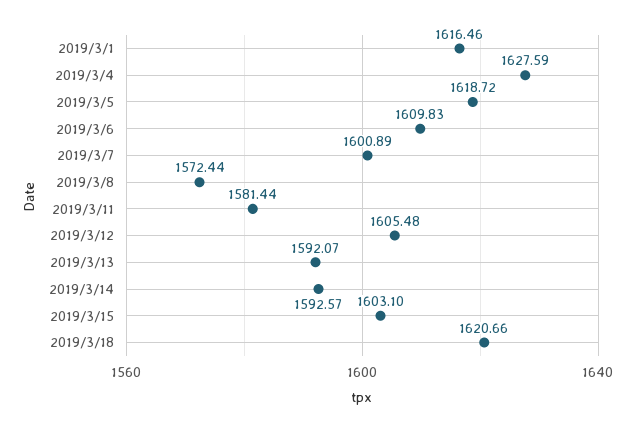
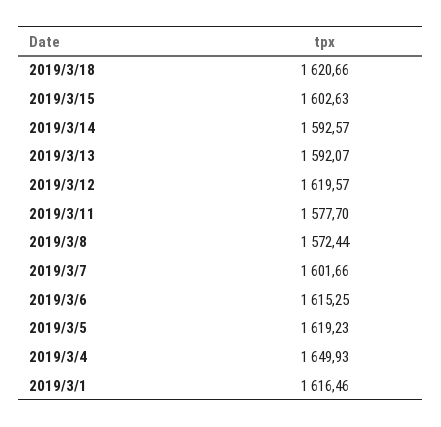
  {
    "2019/3/1": 1616.46,
-   "2019/3/4": 1627.59,
+   "2019/3/4": 1649.93,
-   "2019/3/5": 1618.72,
+   "2019/3/5": 1619.23,
-   "2019/3/6": 1609.83,
+   "2019/3/6": 1615.25,
-   "2019/3/7": 1600.89,
+   "2019/3/7": 1601.66,
    "2019/3/8": 1572.44,
-   "2019/3/11": 1581.44,
+   "2019/3/11": 1577.7,
-   "2019/3/12": 1605.48,
+   "2019/3/12": 1619.57,
    "2019/3/13": 1592.07,
    "2019/3/14": 1592.57,
-   "2019/3/15": 1603.1,
+   "2019/3/15": 1602.63,
    "2019/3/18": 1620.66
  }

